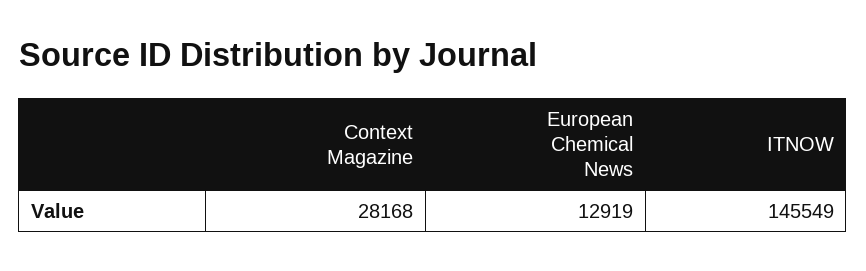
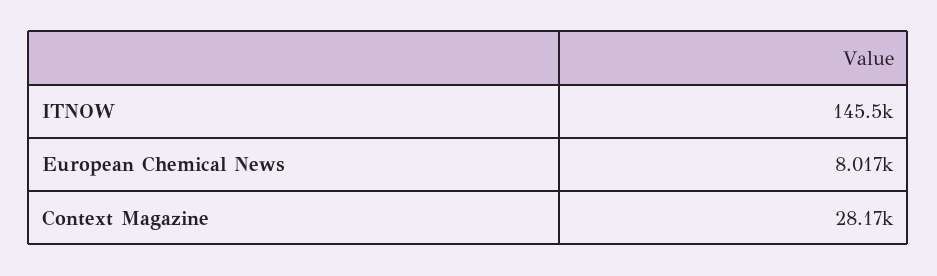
  {
    "Context Magazine": 28168,
-   "European Chemical News": 12919,
+   "European Chemical News": 8017,
    "ITNOW": 145549
  }

